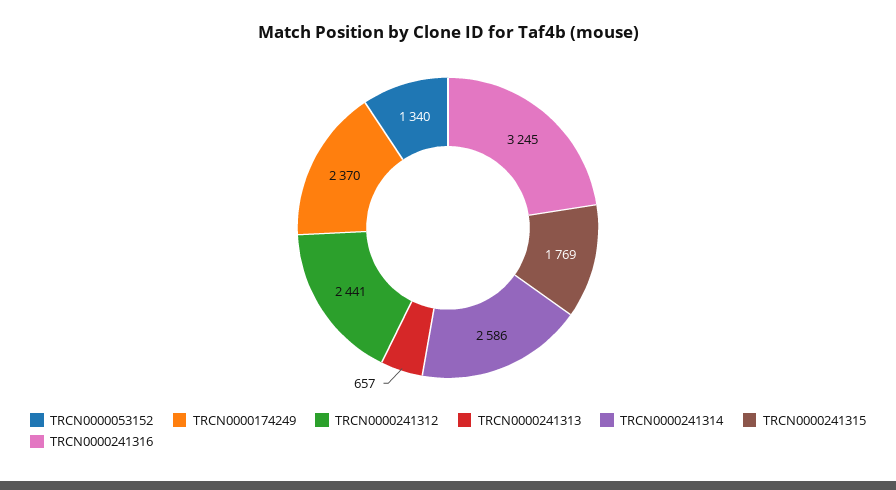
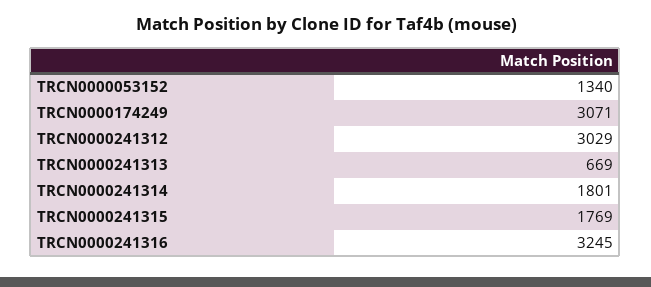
  {
    "TRCN0000053152": 1340,
-   "TRCN0000174249": 2370,
+   "TRCN0000174249": 3071,
-   "TRCN0000241312": 2441,
+   "TRCN0000241312": 3029,
-   "TRCN0000241313": 657,
+   "TRCN0000241313": 669,
-   "TRCN0000241314": 2586,
+   "TRCN0000241314": 1801,
    "TRCN0000241315": 1769,
    "TRCN0000241316": 3245
  }

